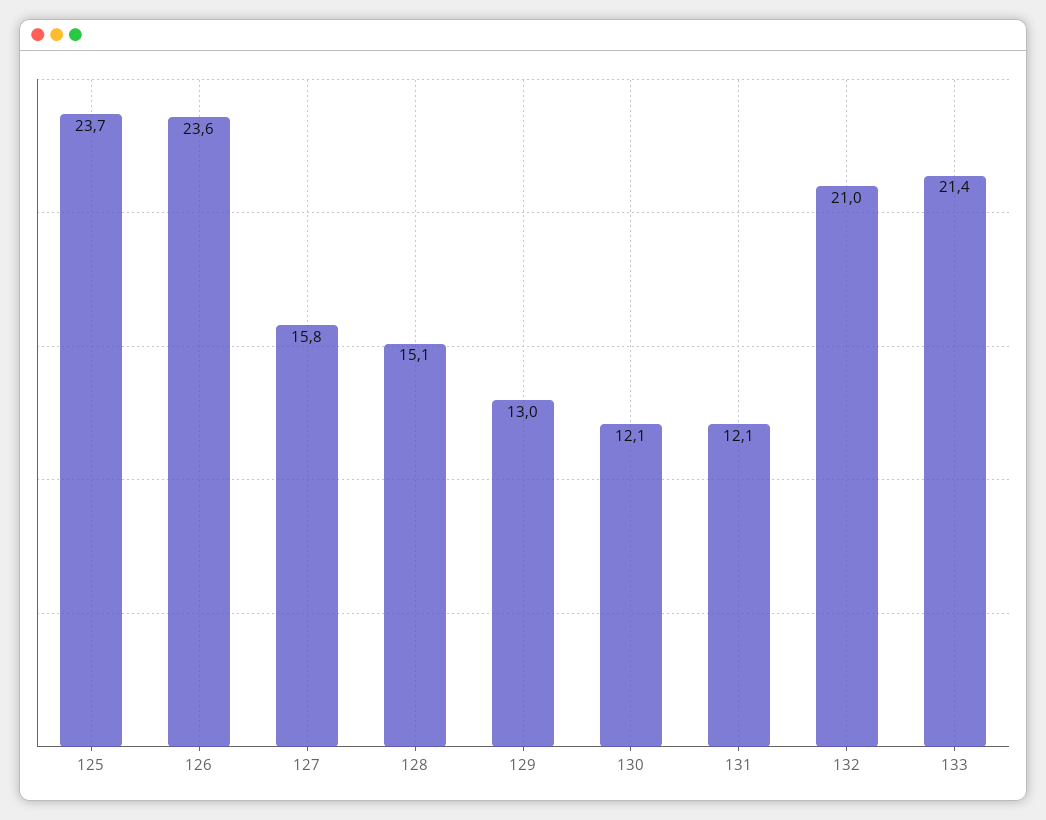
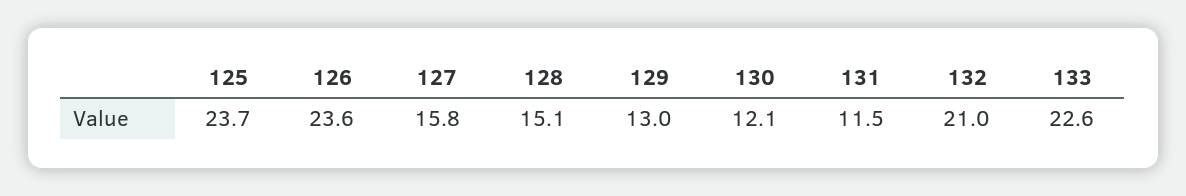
  {
    "125": 23.7,
    "126": 23.6,
    "127": 15.8,
    "128": 15.1,
    "129": 13,
    "130": 12.1,
-   "131": 12.1,
+   "131": 11.5,
    "132": 21,
-   "133": 21.4
+   "133": 22.6
  }

